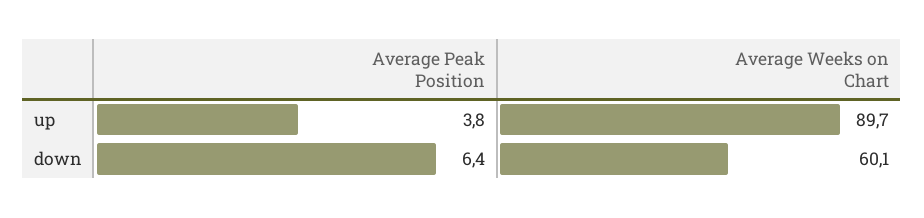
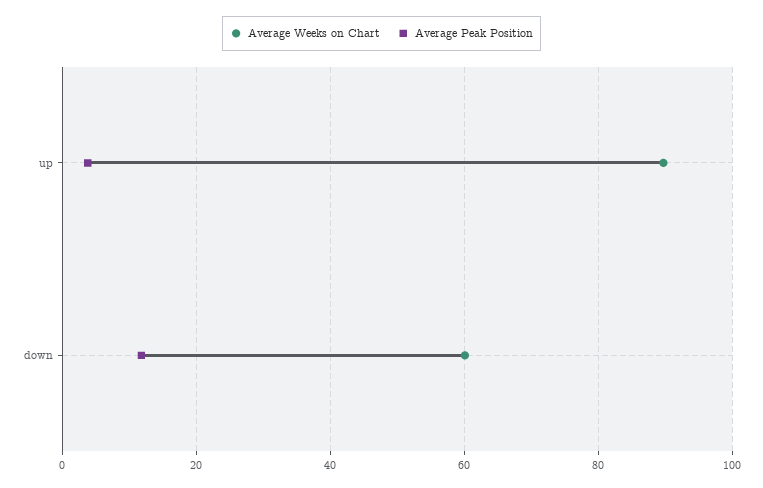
  {
    "Average Peak Position": {
      "up": 3.8,
-     "down": 6.4
+     "down": 12
    },
    "Average Weeks on Chart": {
      "up": 89.7,
      "down": 60.1
    }
  }

